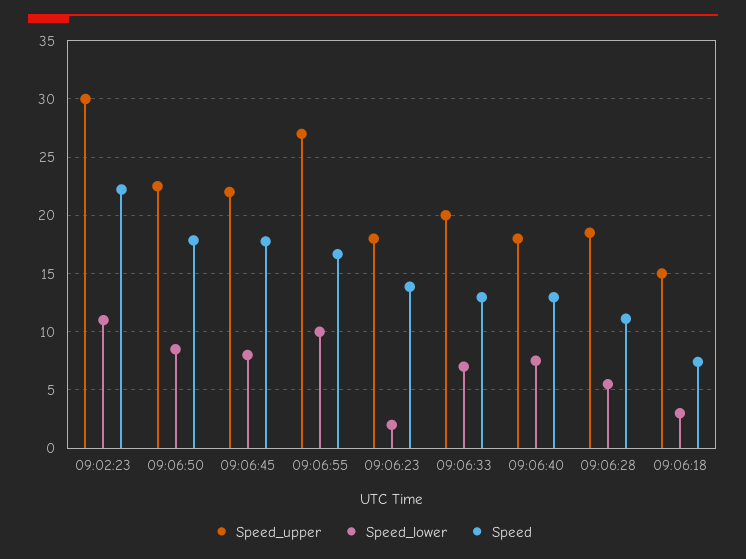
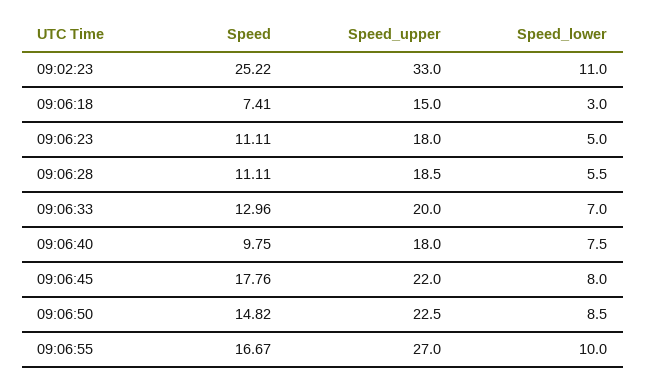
  {
    "Speed_upper": {
-     "09:02:23": 30,
+     "09:02:23": 33,
      "09:06:50": 22.5,
      "09:06:45": 22,
      "09:06:55": 27,
      "09:06:23": 18,
      "09:06:33": 20,
      "09:06:40": 18,
      "09:06:28": 18.5,
      "09:06:18": 15
    },
    "Speed_lower": {
      "09:02:23": 11,
      "09:06:50": 8.5,
      "09:06:45": 8,
      "09:06:55": 10,
-     "09:06:23": 2,
+     "09:06:23": 5,
      "09:06:33": 7,
      "09:06:40": 7.5,
      "09:06:28": 5.5,
      "09:06:18": 3
    },
    "Speed": {
-     "09:02:23": 22,
+     "09:02:23": 25.22,
-     "09:06:50": 18,
+     "09:06:50": 14.82,
      "09:06:45": 17.76,
      "09:06:55": 16.67,
-     "09:06:23": 14,
+     "09:06:23": 11.11,
      "09:06:33": 12.96,
-     "09:06:40": 13,
+     "09:06:40": 9.75,
      "09:06:28": 11.11,
      "09:06:18": 7.41
    }
  }

